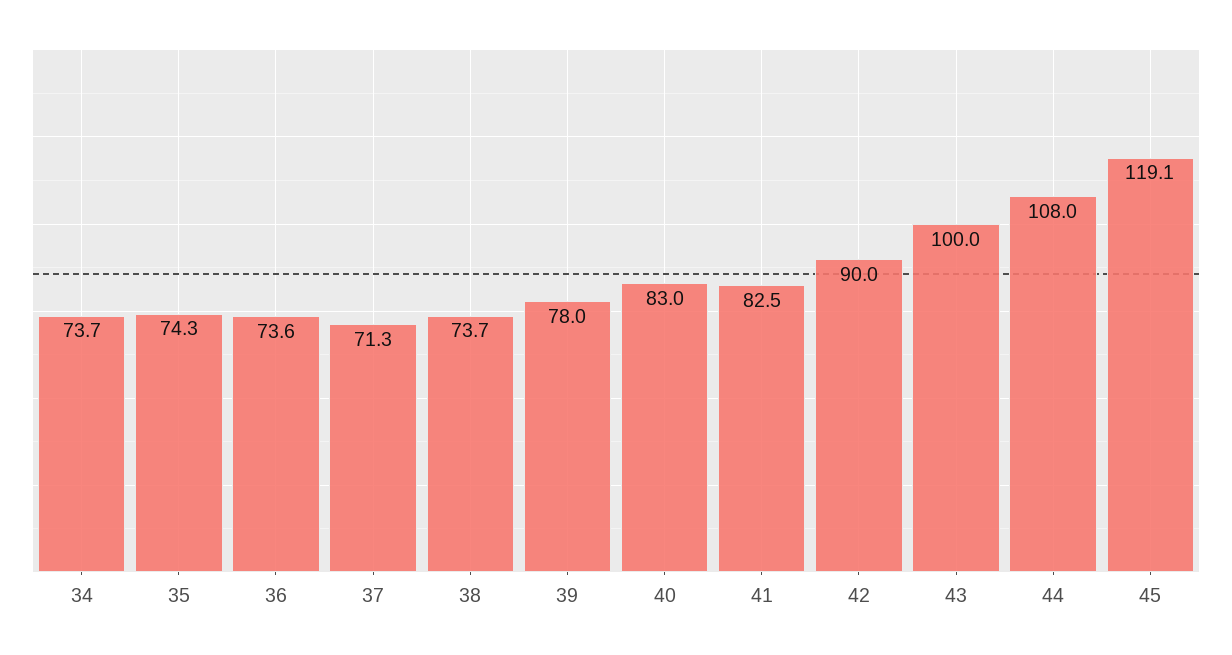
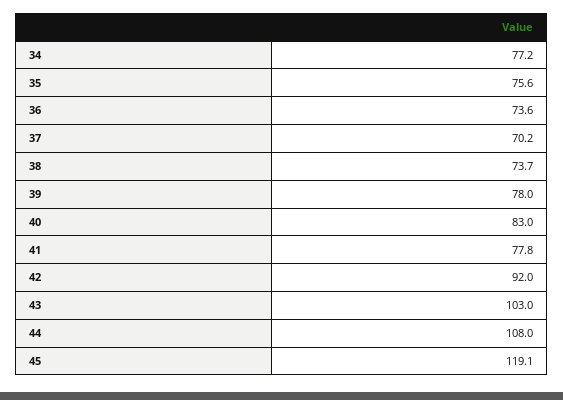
  {
-   "34": 73.7,
+   "34": 77.2,
-   "35": 74.3,
+   "35": 75.6,
    "36": 73.6,
-   "37": 71.3,
+   "37": 70.2,
    "38": 73.7,
    "39": 78,
    "40": 83,
-   "41": 82.5,
+   "41": 77.8,
-   "42": 90,
+   "42": 92,
-   "43": 100,
+   "43": 103,
    "44": 108,
    "45": 119.1
  }

